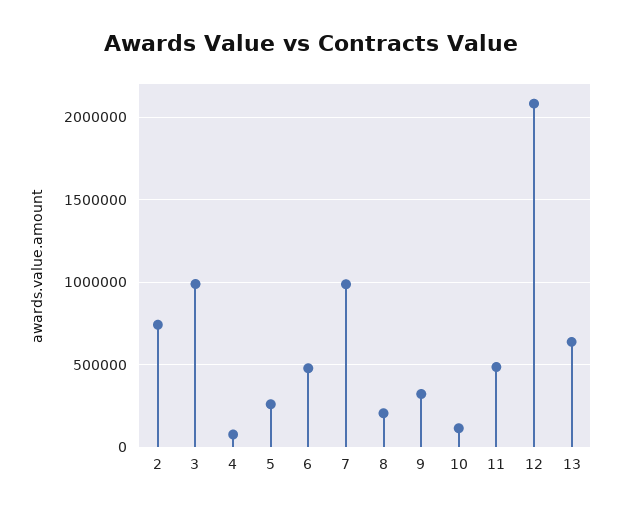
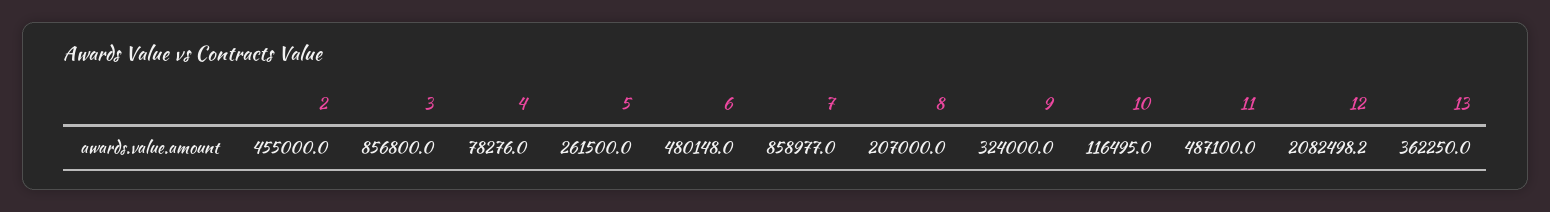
  {
-   "2": 750000,
+   "2": 455000,
-   "3": 1000000,
+   "3": 856800,
    "4": 78276,
    "5": 261500,
    "6": 480148,
-   "7": 1000000,
+   "7": 858977,
    "8": 207000,
    "9": 324000,
    "10": 116495,
    "11": 487100,
    "12": 2082498.2,
-   "13": 650000
+   "13": 362250
  }

